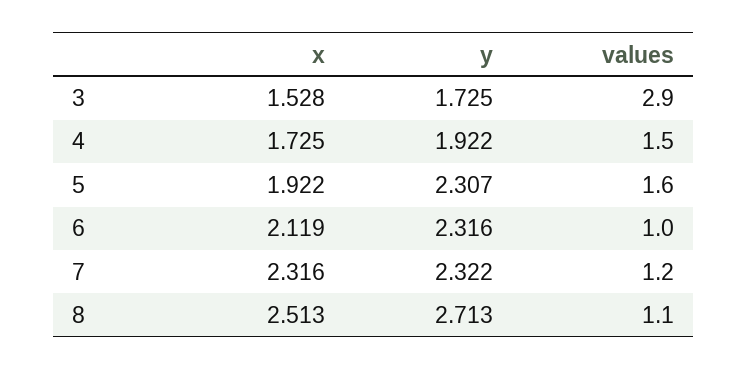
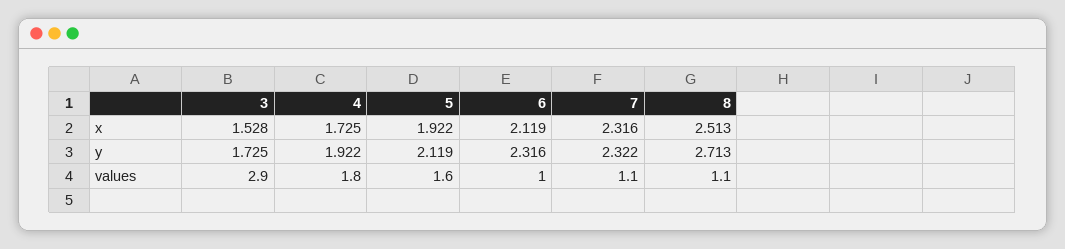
  {
    "x": {
      "3": 1.528,
      "4": 1.725,
      "5": 1.922,
      "6": 2.119,
      "7": 2.316,
      "8": 2.513
    },
    "y": {
      "3": 1.725,
      "4": 1.922,
-     "5": 2.307,
+     "5": 2.119,
      "6": 2.316,
      "7": 2.322,
      "8": 2.713
    },
    "values": {
      "3": 2.9,
-     "4": 1.5,
+     "4": 1.8,
      "5": 1.6,
      "6": 1,
-     "7": 1.2,
+     "7": 1.1,
      "8": 1.1
    }
  }

